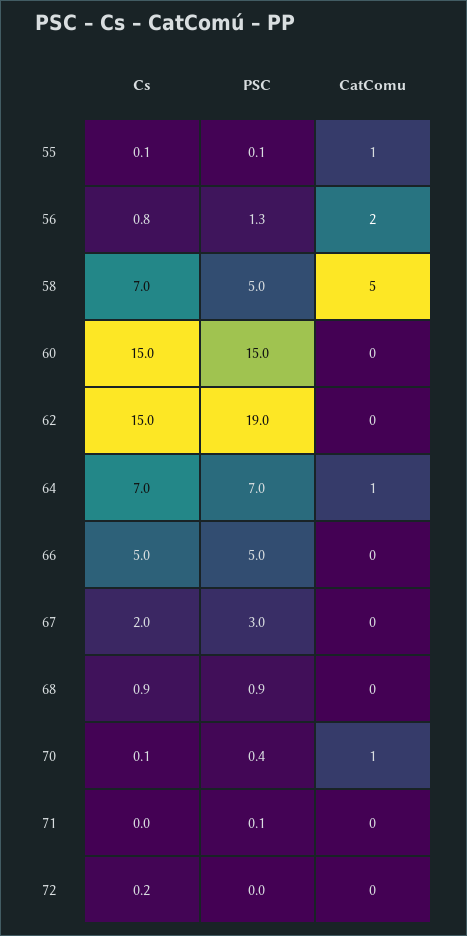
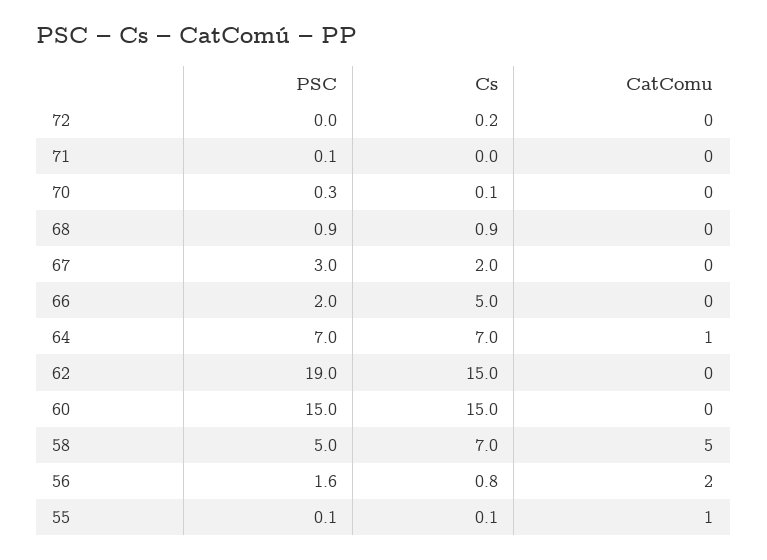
  {
    "Cs": {
      "55": 0.1,
      "56": 0.8,
      "58": 7,
      "60": 15,
      "62": 15,
      "64": 7,
      "66": 5,
      "67": 2,
      "68": 0.9,
      "70": 0.1,
      "71": 0,
      "72": 0.2
    },
    "PSC": {
      "55": 0.1,
-     "56": 1.3,
+     "56": 1.6,
      "58": 5,
      "60": 15,
      "62": 19,
      "64": 7,
-     "66": 5,
+     "66": 2,
      "67": 3,
      "68": 0.9,
-     "70": 0.4,
+     "70": 0.3,
      "71": 0.1,
      "72": 0
    },
    "CatComu": {
      "55": 1,
      "56": 2,
      "58": 5,
      "60": 0,
      "62": 0,
      "64": 1,
      "66": 0,
      "67": 0,
      "68": 0,
-     "70": 1,
+     "70": 0,
      "71": 0,
      "72": 0
    }
  }

